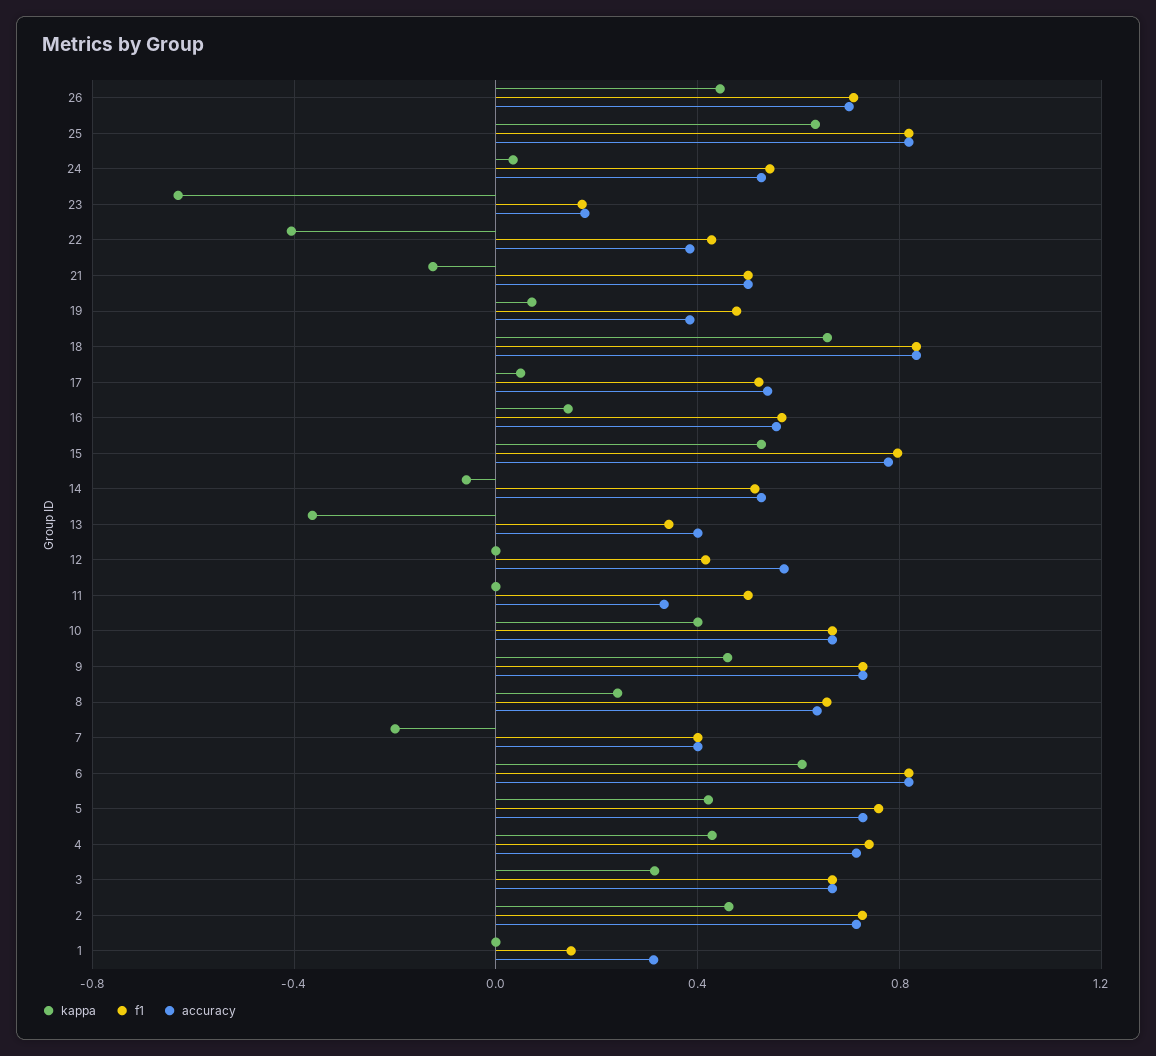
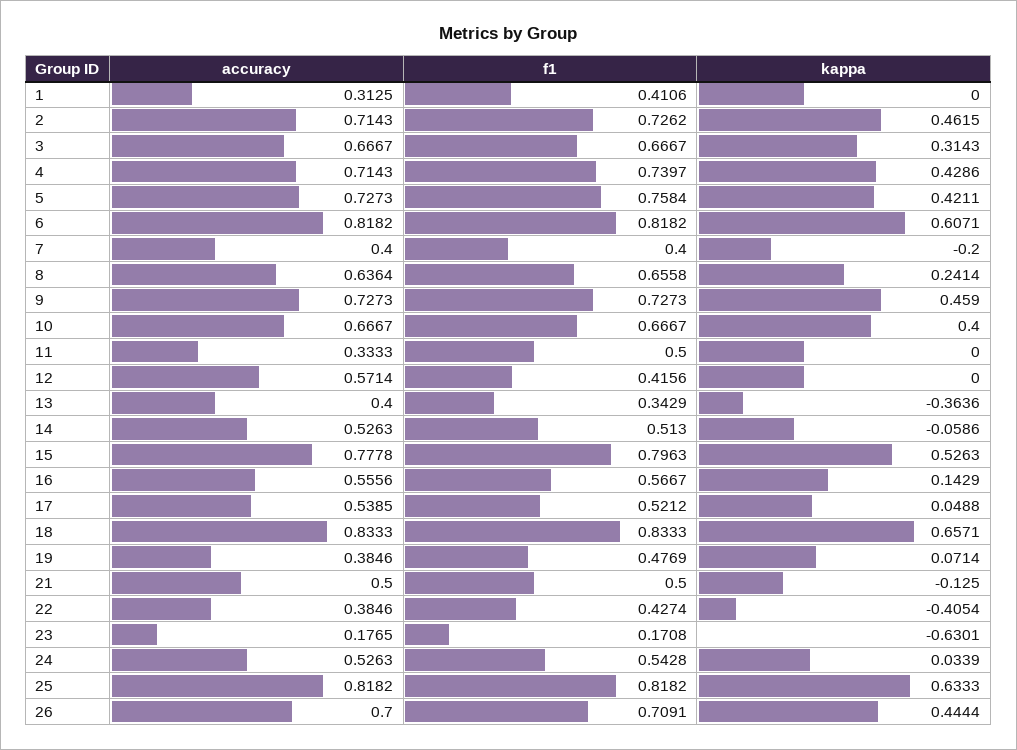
  {
    "kappa": {
      "26": 0.4444,
      "25": 0.6333,
      "24": 0.0339,
      "23": -0.6301,
      "22": -0.4054,
      "21": -0.125,
      "19": 0.0714,
      "18": 0.6571,
      "17": 0.0488,
      "16": 0.1429,
      "15": 0.5263,
      "14": -0.0586,
      "13": -0.3636,
      "12": 0,
      "11": 0,
      "10": 0.4,
      "9": 0.459,
      "8": 0.2414,
      "7": -0.2,
      "6": 0.6071,
      "5": 0.4211,
      "4": 0.4286,
      "3": 0.3143,
      "2": 0.4615,
      "1": 0
    },
    "f1": {
      "26": 0.7091,
      "25": 0.8182,
      "24": 0.5428,
      "23": 0.1708,
      "22": 0.4274,
      "21": 0.5,
      "19": 0.4769,
      "18": 0.8333,
      "17": 0.5212,
      "16": 0.5667,
      "15": 0.7963,
      "14": 0.513,
      "13": 0.3429,
      "12": 0.4156,
      "11": 0.5,
      "10": 0.6667,
      "9": 0.7273,
      "8": 0.6558,
      "7": 0.4,
      "6": 0.8182,
      "5": 0.7584,
      "4": 0.7397,
      "3": 0.6667,
      "2": 0.7262,
-     "1": 0.15
+     "1": 0.4106
    },
    "accuracy": {
      "26": 0.7,
      "25": 0.8182,
      "24": 0.5263,
      "23": 0.1765,
      "22": 0.3846,
      "21": 0.5,
      "19": 0.3846,
      "18": 0.8333,
      "17": 0.5385,
      "16": 0.5556,
      "15": 0.7778,
      "14": 0.5263,
      "13": 0.4,
      "12": 0.5714,
      "11": 0.3333,
      "10": 0.6667,
      "9": 0.7273,
      "8": 0.6364,
      "7": 0.4,
      "6": 0.8182,
      "5": 0.7273,
      "4": 0.7143,
      "3": 0.6667,
      "2": 0.7143,
      "1": 0.3125
    }
  }

